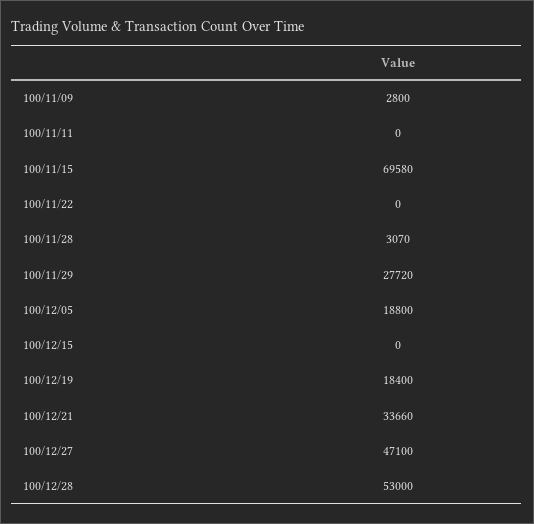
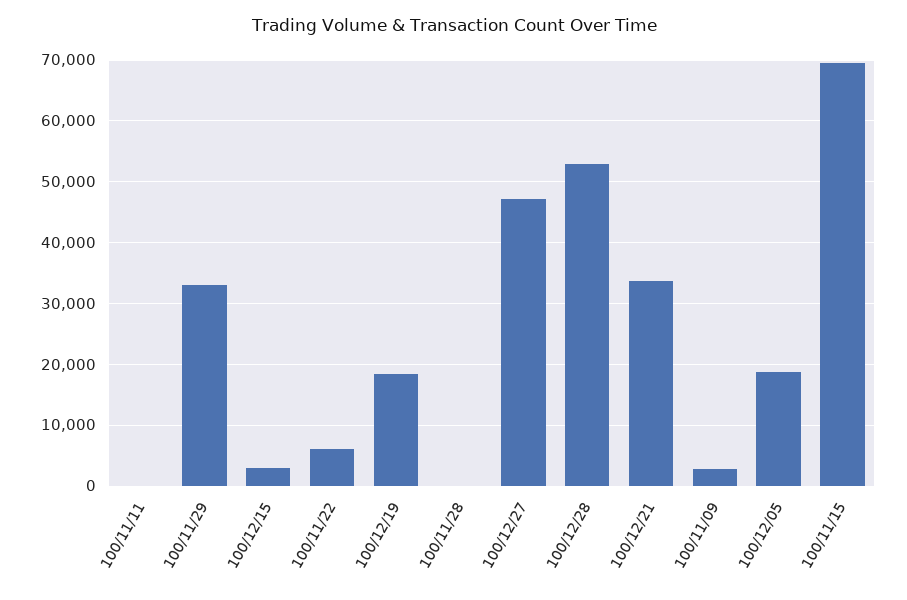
  {
    "100/11/09": 2800,
    "100/11/11": 0,
    "100/11/15": 69580,
-   "100/11/22": 0,
+   "100/11/22": 6000,
-   "100/11/28": 3070,
+   "100/11/28": 0,
-   "100/11/29": 27720,
+   "100/11/29": 33000,
    "100/12/05": 18800,
-   "100/12/15": 0,
+   "100/12/15": 3000,
    "100/12/19": 18400,
    "100/12/21": 33660,
    "100/12/27": 47100,
    "100/12/28": 53000
  }

